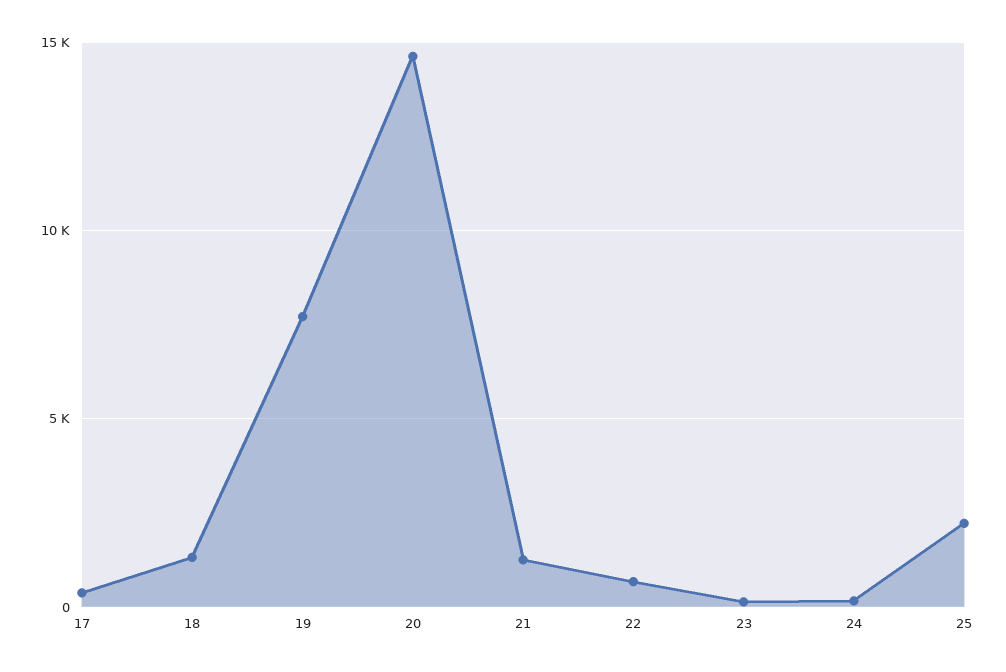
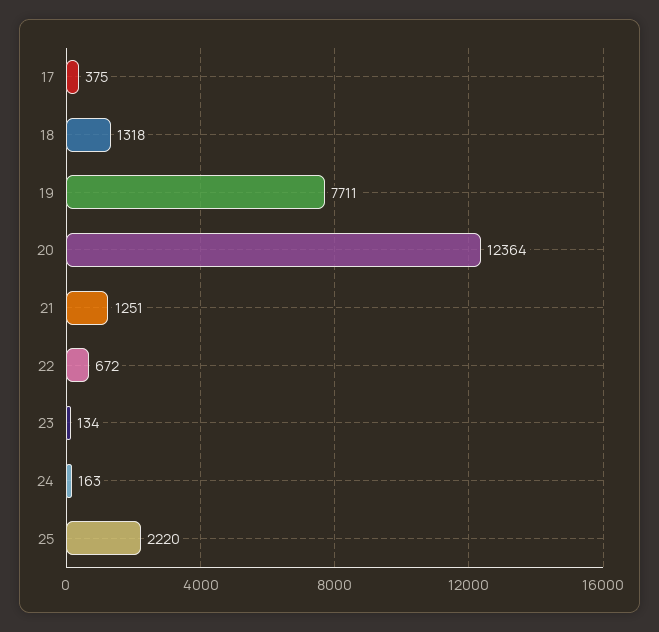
  {
    "17": 375,
    "18": 1318,
    "19": 7711,
-   "20": 14500,
+   "20": 12364,
    "21": 1251,
    "22": 672,
    "23": 134,
    "24": 163,
    "25": 2220
  }

